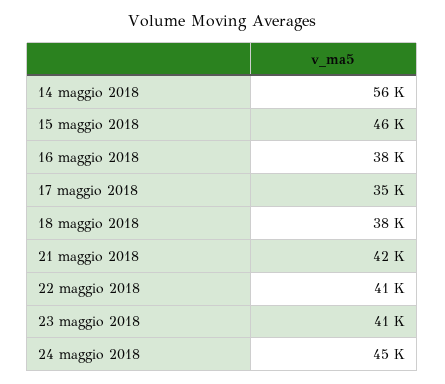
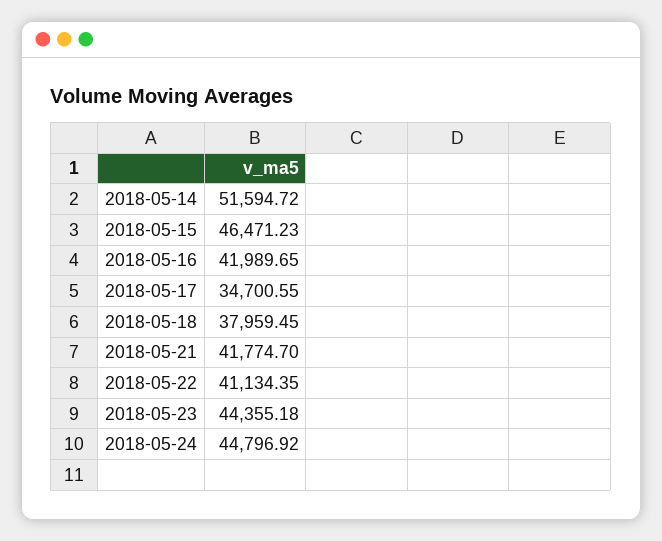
  {
-   "14 maggio 2018": 56000,
+   "14 maggio 2018": 51594.72,
    "15 maggio 2018": 46471.23,
-   "16 maggio 2018": 38000,
+   "16 maggio 2018": 41989.65,
    "17 maggio 2018": 34700.55,
    "18 maggio 2018": 37959.45,
    "21 maggio 2018": 41774.7,
    "22 maggio 2018": 41134.35,
-   "23 maggio 2018": 41000,
+   "23 maggio 2018": 44355.18,
    "24 maggio 2018": 44796.92
  }

